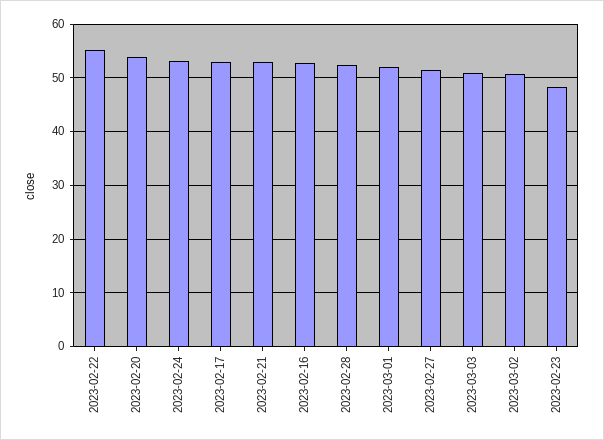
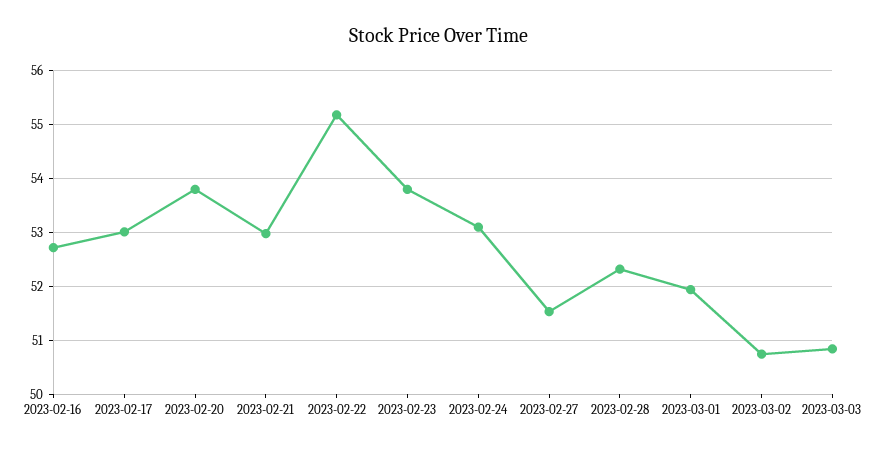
  {
    "2023-02-22": 55.2,
    "2023-02-20": 53.8,
    "2023-02-24": 53.2,
    "2023-02-17": 53,
    "2023-02-21": 53,
    "2023-02-16": 52.8,
    "2023-02-28": 52.4,
    "2023-03-01": 52,
    "2023-02-27": 51.6,
    "2023-03-03": 50.8,
    "2023-03-02": 50.8,
-   "2023-02-23": 48
+   "2023-02-23": 53.8
  }

